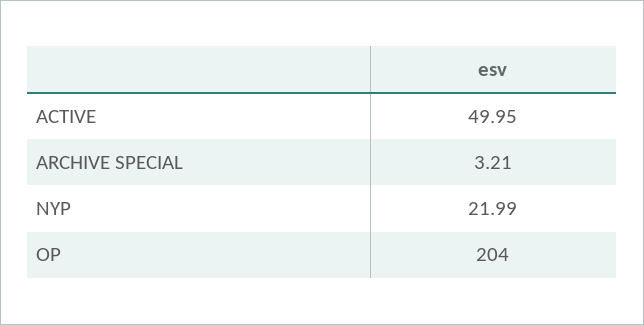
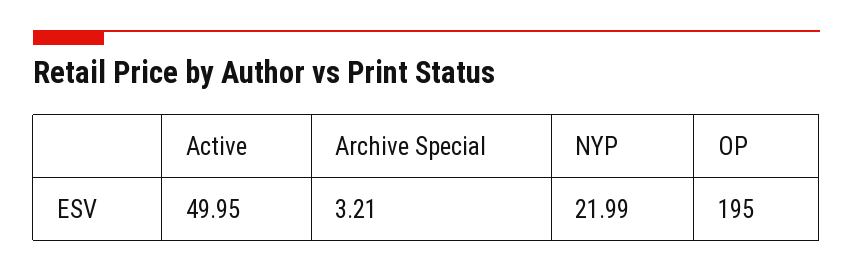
  {
    "ACTIVE": 49.95,
    "ARCHIVE SPECIAL": 3.21,
    "NYP": 21.99,
-   "OP": 204
+   "OP": 195
  }

